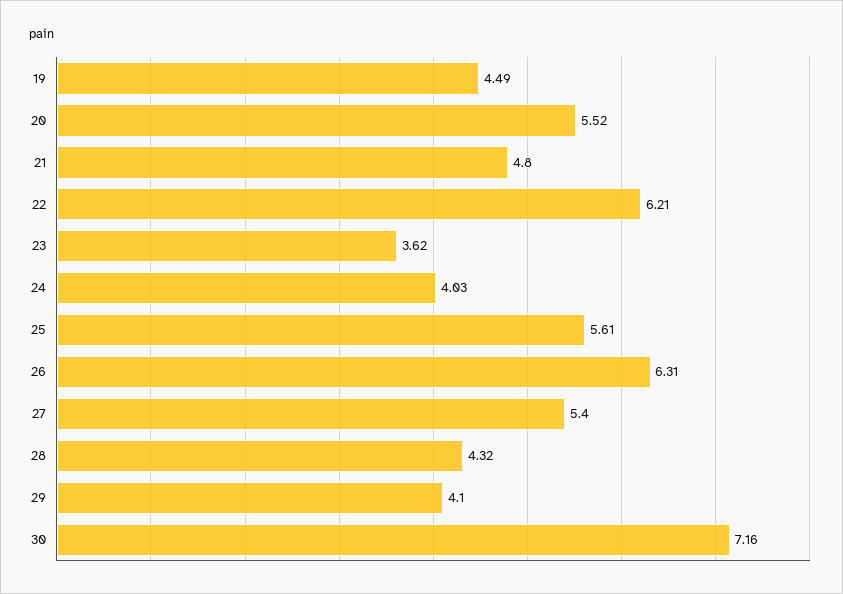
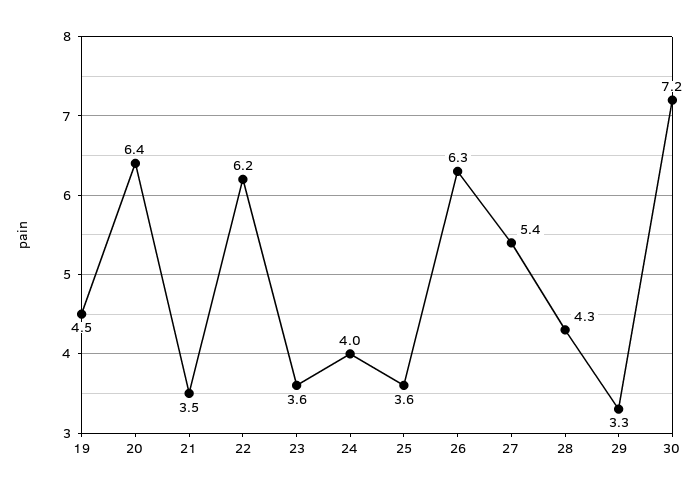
  {
    "19": 4.49,
-   "20": 5.52,
+   "20": 6.4,
-   "21": 4.8,
+   "21": 3.5,
    "22": 6.21,
    "23": 3.62,
    "24": 4.03,
-   "25": 5.61,
+   "25": 3.6,
    "26": 6.31,
    "27": 5.4,
    "28": 4.32,
-   "29": 4.1,
+   "29": 3.3,
    "30": 7.16
  }

